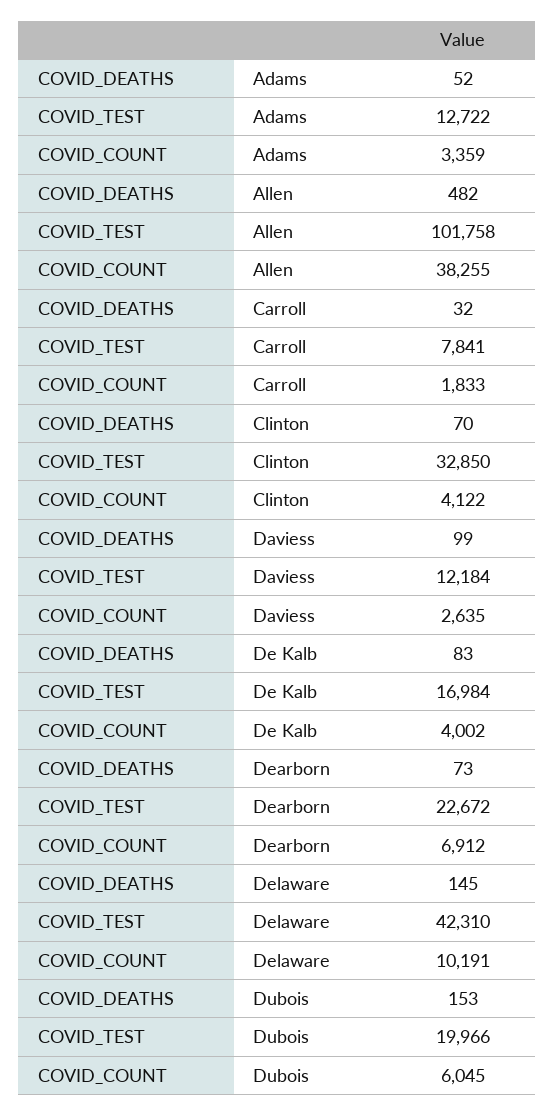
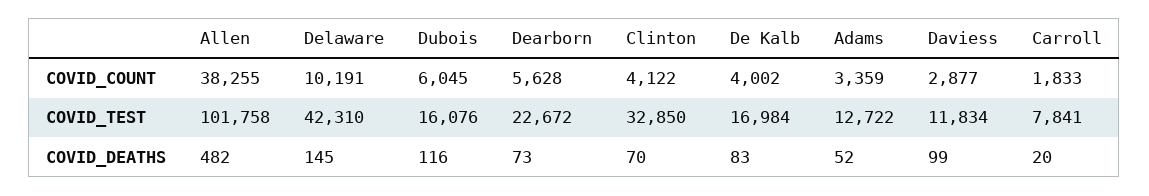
  {
    "COVID_DEATHS": {
      "Adams": 52,
      "Allen": 482,
-     "Carroll": 32,
+     "Carroll": 20,
      "Clinton": 70,
      "Daviess": 99,
      "De Kalb": 83,
      "Dearborn": 73,
      "Delaware": 145,
-     "Dubois": 153
+     "Dubois": 116
    },
    "COVID_TEST": {
      "Adams": 12722,
      "Allen": 101758,
      "Carroll": 7841,
      "Clinton": 32850,
-     "Daviess": 12184,
+     "Daviess": 11834,
      "De Kalb": 16984,
      "Dearborn": 22672,
      "Delaware": 42310,
-     "Dubois": 19966
+     "Dubois": 16076
    },
    "COVID_COUNT": {
      "Adams": 3359,
      "Allen": 38255,
      "Carroll": 1833,
      "Clinton": 4122,
-     "Daviess": 2635,
+     "Daviess": 2877,
      "De Kalb": 4002,
-     "Dearborn": 6912,
+     "Dearborn": 5628,
      "Delaware": 10191,
      "Dubois": 6045
    }
  }

